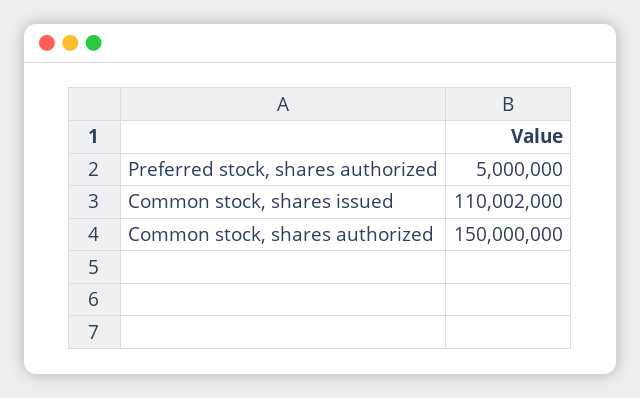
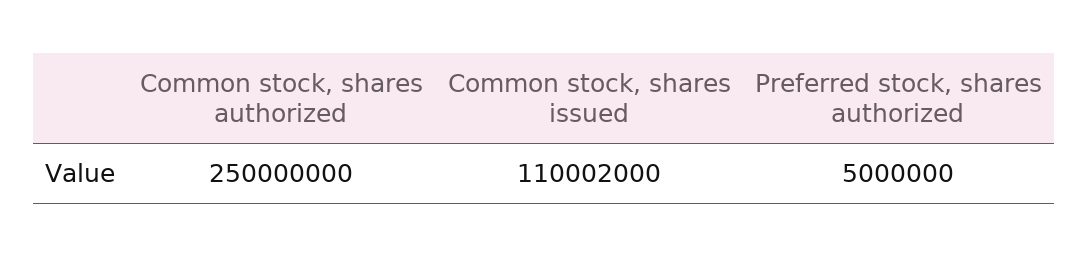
  {
    "Preferred stock, shares authorized": 5000000,
    "Common stock, shares issued": 110002000,
-   "Common stock, shares authorized": 150000000
+   "Common stock, shares authorized": 250000000
  }

